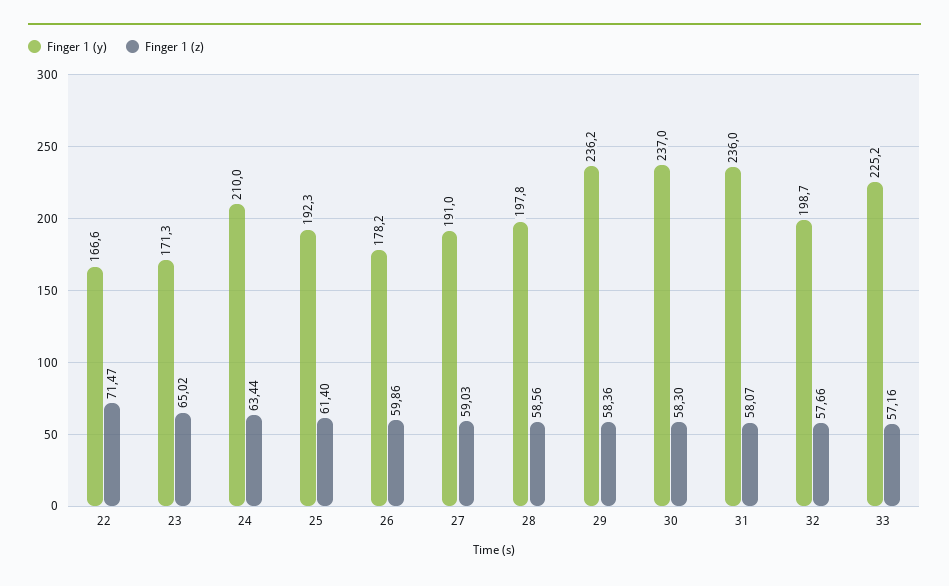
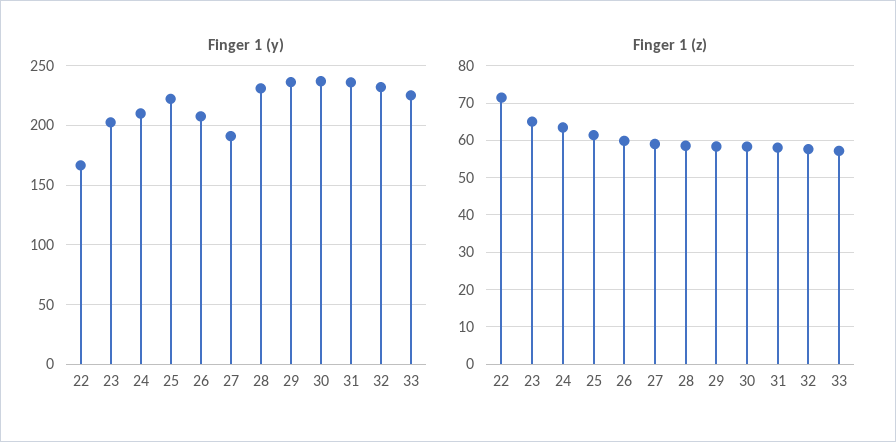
  {
    "Finger 1 (y)": {
      "22": 166.6,
-     "23": 171.3,
+     "23": 200,
      "24": 210,
-     "25": 192.3,
+     "25": 220,
-     "26": 178.2,
+     "26": 210,
      "27": 191,
-     "28": 197.8,
+     "28": 230,
      "29": 236.2,
      "30": 237,
      "31": 236,
-     "32": 198.7,
+     "32": 230,
      "33": 225.2
    },
    "Finger 1 (z)": {
      "22": 71.47,
      "23": 65.02,
      "24": 63.44,
      "25": 61.4,
      "26": 59.86,
      "27": 59.03,
      "28": 58.56,
      "29": 58.36,
      "30": 58.3,
      "31": 58.07,
      "32": 57.66,
      "33": 57.16
    }
  }

